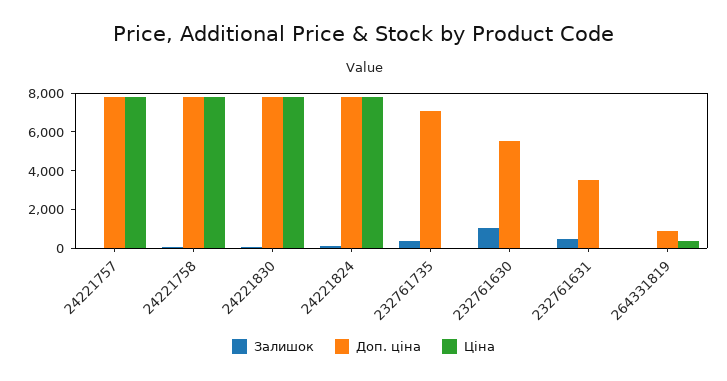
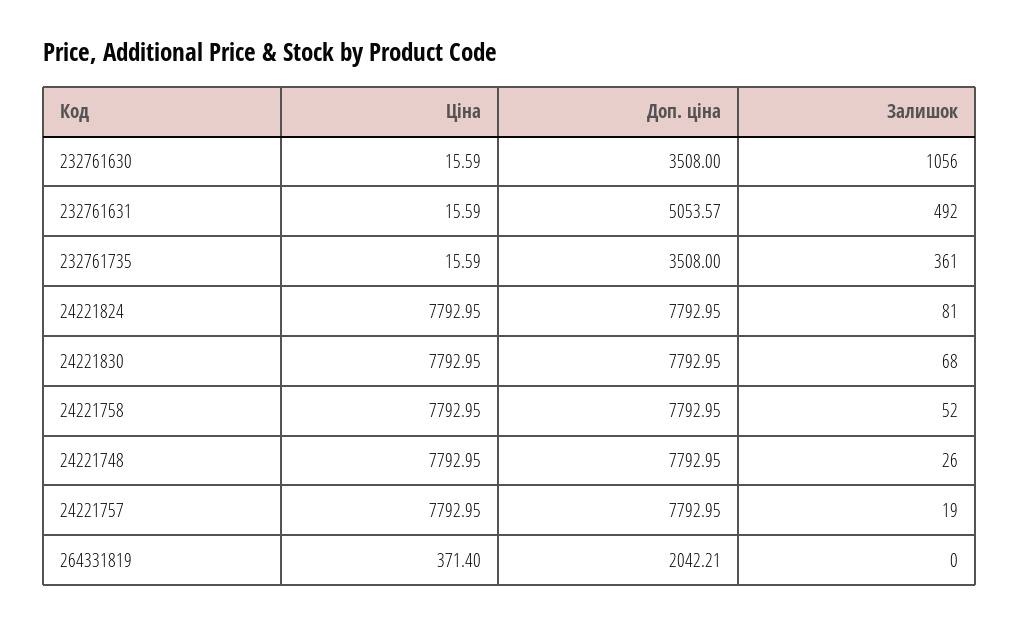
  {
    "Залишок": {
      "24221757": 19,
      "24221758": 52,
      "24221830": 68,
      "24221824": 81,
      "232761735": 361,
      "232761630": 1056,
      "232761631": 492,
-     "264331819": 0
+     "264331819": 0,
+     "24221748": 26
    },
    "Доп. ціна": {
      "24221757": 7792.95,
      "24221758": 7792.95,
      "24221830": 7792.95,
      "24221824": 7792.95,
-     "232761735": 7000,
+     "232761735": 3508,
-     "232761630": 5500,
+     "232761630": 3508,
-     "232761631": 3500,
+     "232761631": 5053.57,
-     "264331819": 1000
+     "264331819": 2042.21,
+     "24221748": 7792.95
    },
    "Ціна": {
      "24221757": 7792.95,
      "24221758": 7792.95,
      "24221830": 7792.95,
      "24221824": 7792.95,
      "232761735": 15.59,
      "232761630": 15.59,
      "232761631": 15.59,
-     "264331819": 371.4
+     "264331819": 371.4,
+     "24221748": 7792.95
    }
  }

